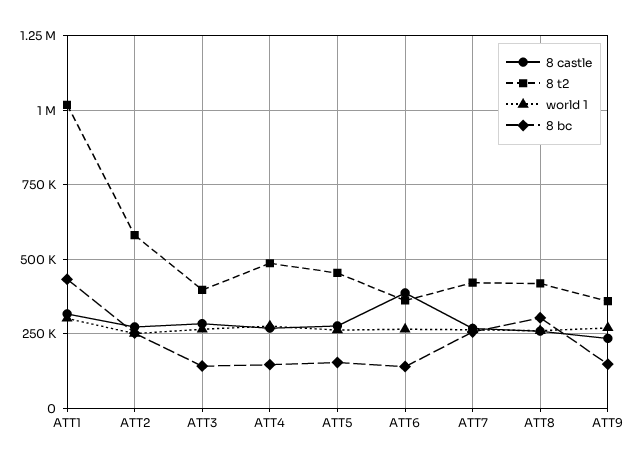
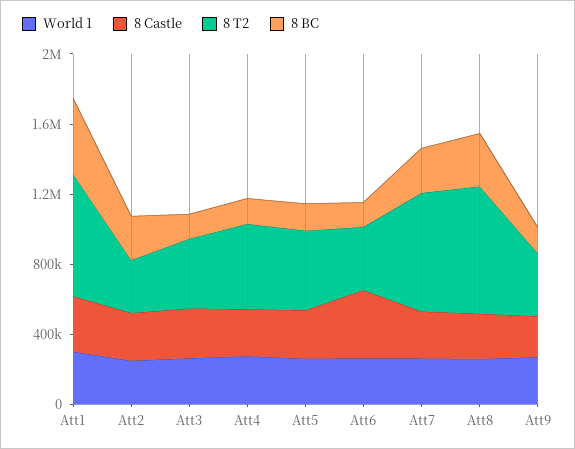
  {
    "8 castle": {
      "ATT1": 325000,
      "ATT2": 275000,
      "ATT3": 275000,
      "ATT4": 275000,
      "ATT5": 275000,
      "ATT6": 375000,
      "ATT7": 275000,
      "ATT8": 250000,
      "ATT9": 225000
    },
    "8 t2": {
-     "ATT1": 1025000,
+     "ATT1": 700000,
-     "ATT2": 575000,
+     "ATT2": 300000,
      "ATT3": 400000,
      "ATT4": 475000,
      "ATT5": 450000,
      "ATT6": 350000,
-     "ATT7": 425000,
+     "ATT7": 700000,
-     "ATT8": 425000,
+     "ATT8": 700000,
      "ATT9": 350000
    },
    "world 1": {
      "ATT1": 300000,
      "ATT2": 250000,
      "ATT3": 275000,
      "ATT4": 275000,
      "ATT5": 250000,
      "ATT6": 275000,
      "ATT7": 275000,
      "ATT8": 250000,
      "ATT9": 275000
    },
    "8 bc": {
      "ATT1": 425000,
      "ATT2": 250000,
      "ATT3": 150000,
      "ATT4": 150000,
      "ATT5": 150000,
      "ATT6": 150000,
      "ATT7": 250000,
      "ATT8": 300000,
      "ATT9": 150000
    }
  }

